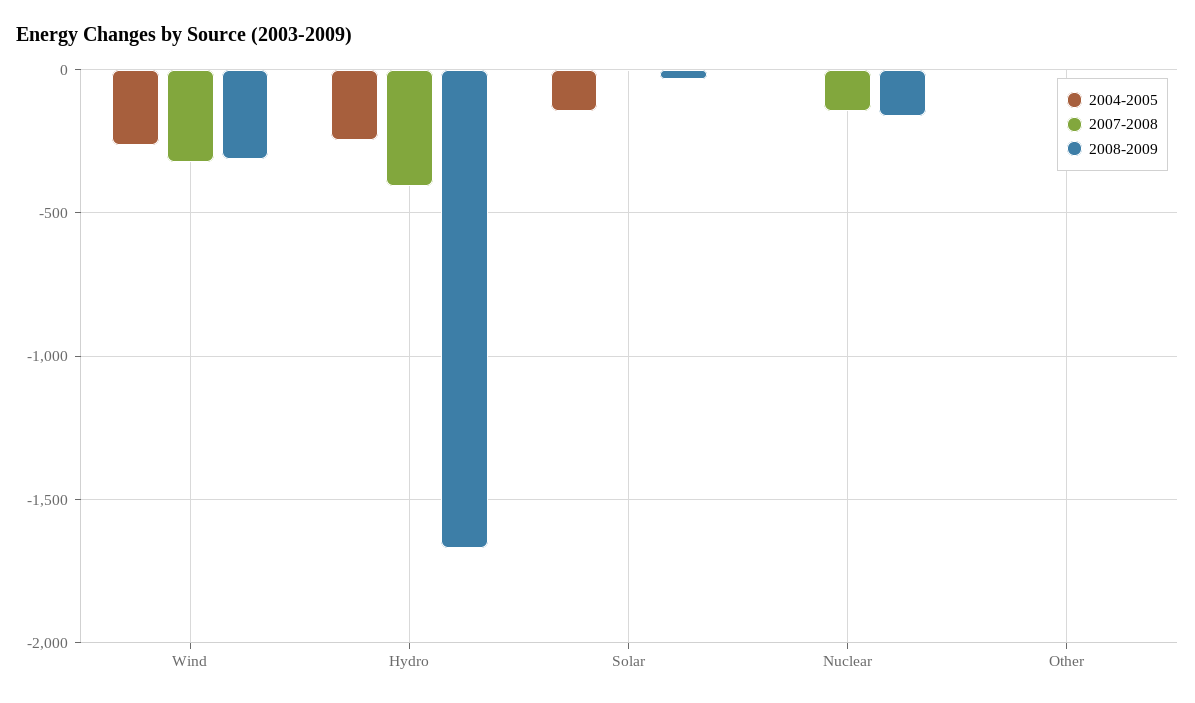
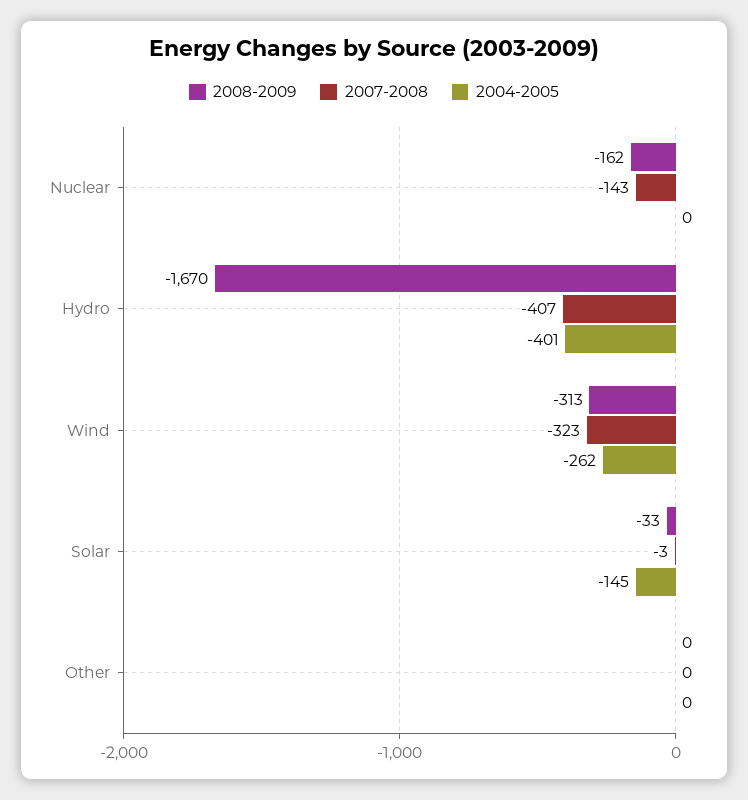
  {
    "2004-2005": {
      "Wind": -262,
-     "Hydro": -250,
+     "Hydro": -401,
      "Solar": -145,
      "Nuclear": 0,
      "Other": 0
    },
    "2007-2008": {
      "Wind": -323,
      "Hydro": -407,
      "Solar": -3,
      "Nuclear": -143,
      "Other": 0
    },
    "2008-2009": {
      "Wind": -313,
      "Hydro": -1670,
      "Solar": -33,
      "Nuclear": -162,
      "Other": 0
    }
  }

